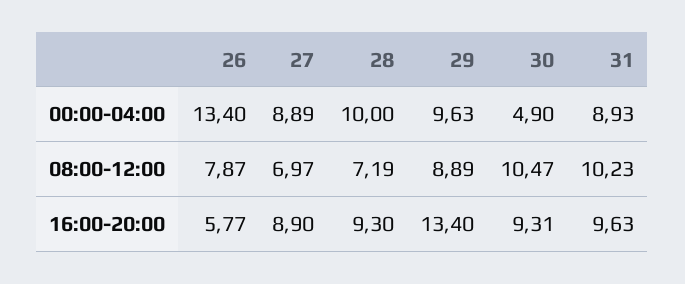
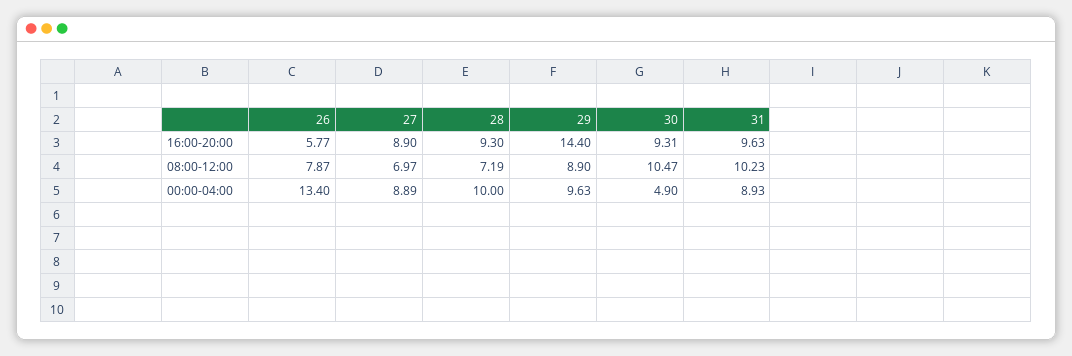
  {
    "26": {
      "00:00-04:00": 13.4,
      "08:00-12:00": 7.87,
      "16:00-20:00": 5.77
    },
    "27": {
      "00:00-04:00": 8.89,
      "08:00-12:00": 6.97,
      "16:00-20:00": 8.9
    },
    "28": {
      "00:00-04:00": 10,
      "08:00-12:00": 7.19,
      "16:00-20:00": 9.3
    },
    "29": {
      "00:00-04:00": 9.63,
-     "08:00-12:00": 8.89,
+     "08:00-12:00": 8.9,
-     "16:00-20:00": 13.4
+     "16:00-20:00": 14.4
    },
    "30": {
      "00:00-04:00": 4.9,
      "08:00-12:00": 10.47,
      "16:00-20:00": 9.31
    },
    "31": {
      "00:00-04:00": 8.93,
      "08:00-12:00": 10.23,
      "16:00-20:00": 9.63
    }
  }

